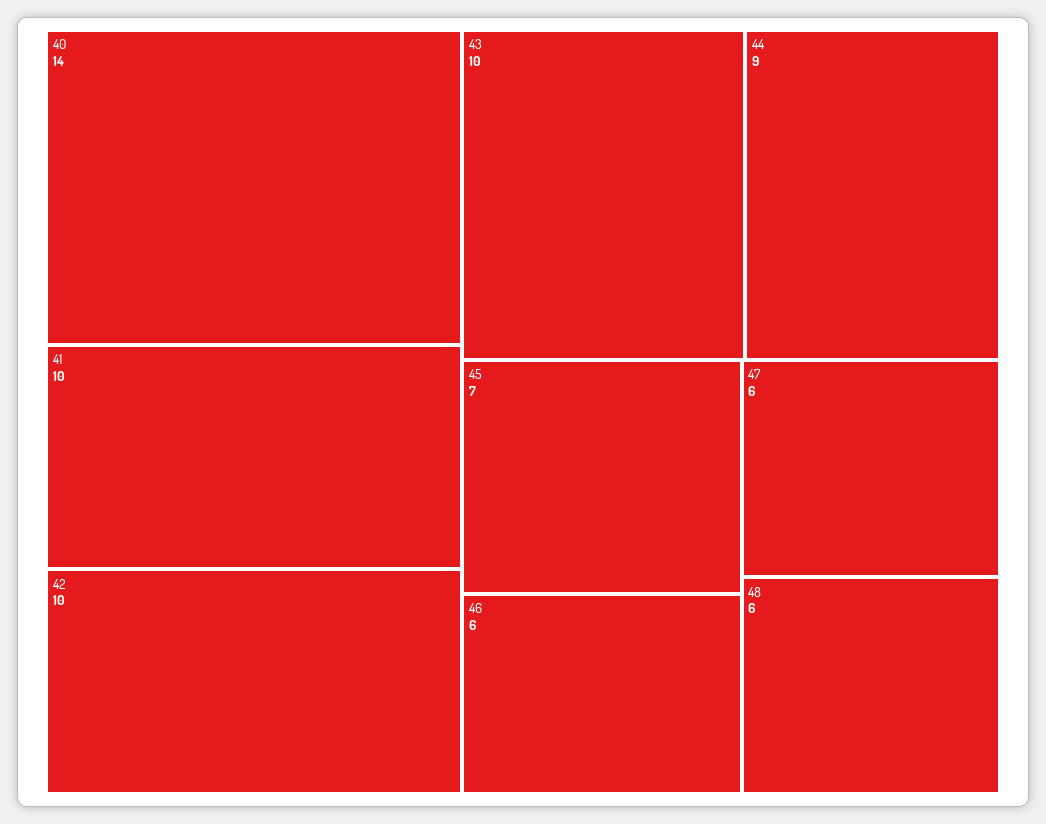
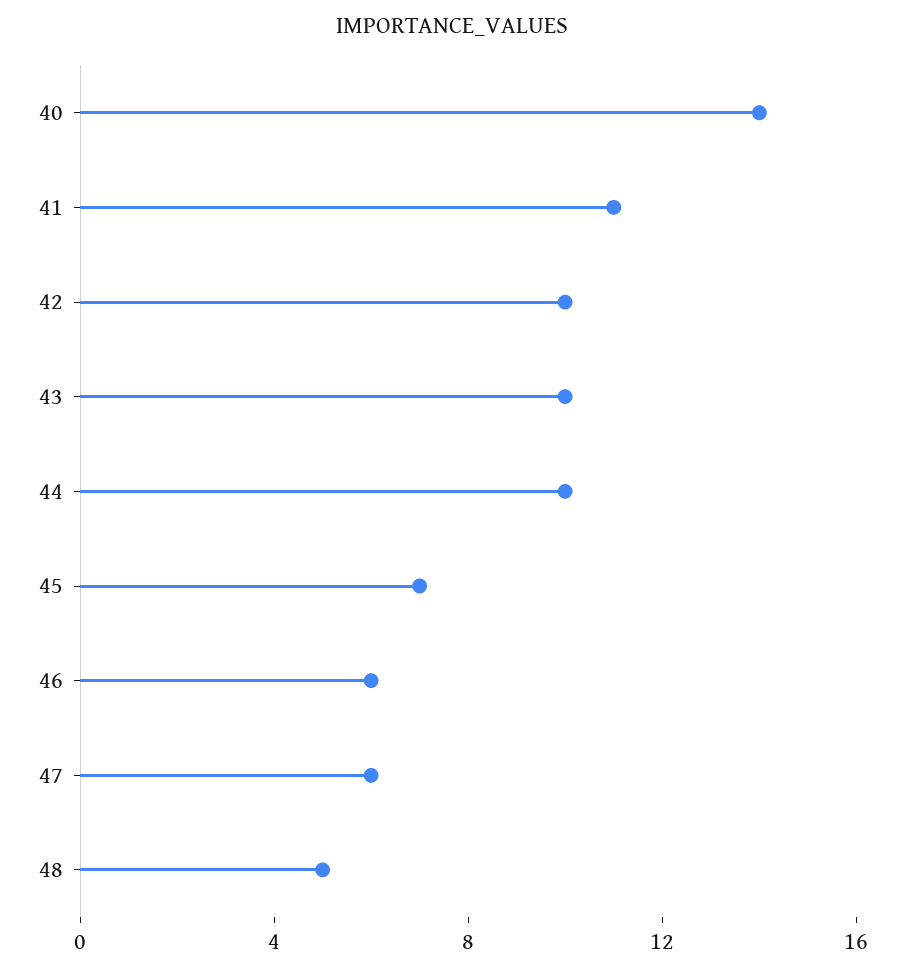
  {
    "40": 14,
-   "41": 10,
+   "41": 11,
    "42": 10,
    "43": 10,
-   "44": 9,
+   "44": 10,
    "45": 7,
    "46": 6,
    "47": 6,
-   "48": 6
+   "48": 5
  }

